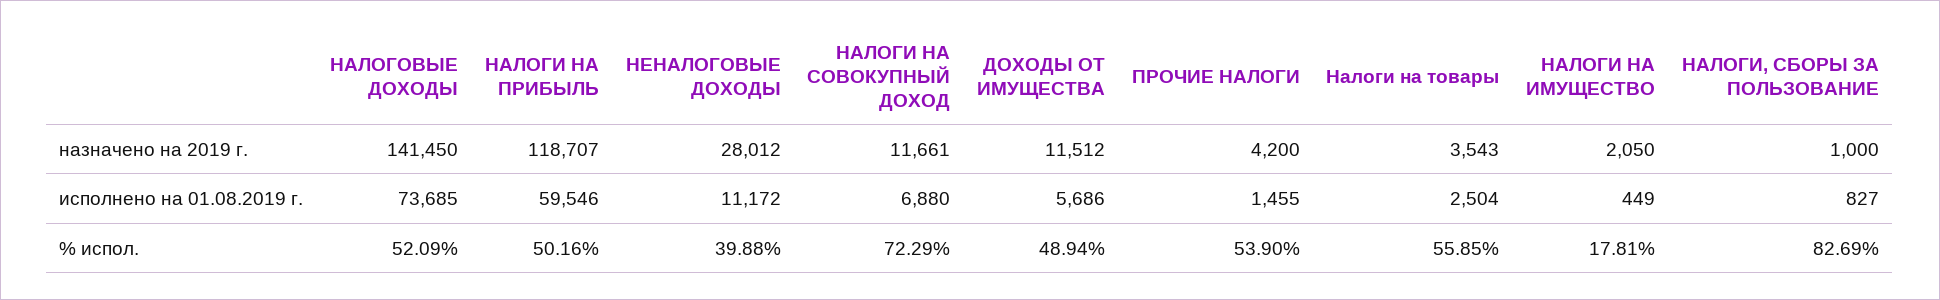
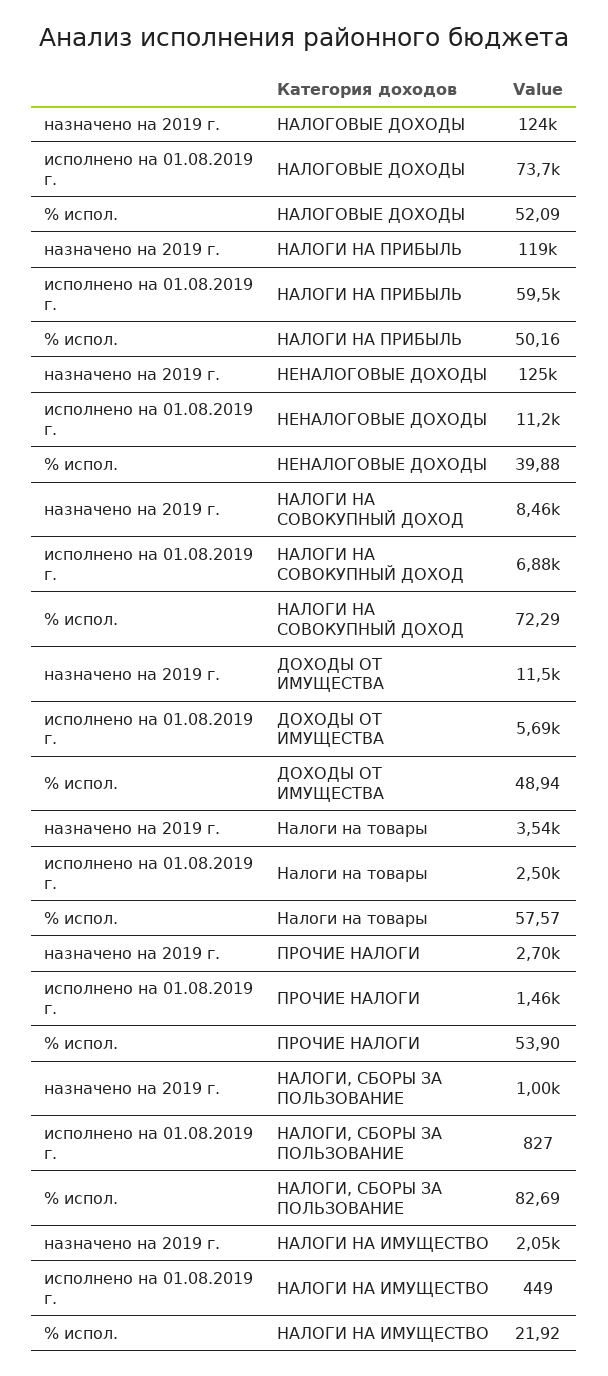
  {
    "НАЛОГОВЫЕ ДОХОДЫ": {
-     "назначено на 2019 г.": 141450,
+     "назначено на 2019 г.": 124000,
      "исполнено на 01.08.2019 г.": 73685,
      "% испол.": 52.09
    },
    "НАЛОГИ НА ПРИБЫЛЬ": {
      "назначено на 2019 г.": 118707,
      "исполнено на 01.08.2019 г.": 59546,
      "% испол.": 50.16
    },
    "НЕНАЛОГОВЫЕ ДОХОДЫ": {
-     "назначено на 2019 г.": 28012,
+     "назначено на 2019 г.": 125000,
      "исполнено на 01.08.2019 г.": 11172,
      "% испол.": 39.88
    },
    "НАЛОГИ НА СОВОКУПНЫЙ ДОХОД": {
-     "назначено на 2019 г.": 11661,
+     "назначено на 2019 г.": 8460,
      "исполнено на 01.08.2019 г.": 6880,
      "% испол.": 72.29
    },
    "ДОХОДЫ ОТ ИМУЩЕСТВА": {
      "назначено на 2019 г.": 11512,
      "исполнено на 01.08.2019 г.": 5686,
      "% испол.": 48.94
    },
    "ПРОЧИЕ НАЛОГИ": {
-     "назначено на 2019 г.": 4200,
+     "назначено на 2019 г.": 2700,
      "исполнено на 01.08.2019 г.": 1455,
      "% испол.": 53.9
    },
    "Налоги на товары": {
      "назначено на 2019 г.": 3543,
      "исполнено на 01.08.2019 г.": 2504,
-     "% испол.": 55.85
+     "% испол.": 57.57
    },
    "НАЛОГИ НА ИМУЩЕСТВО": {
      "назначено на 2019 г.": 2050,
      "исполнено на 01.08.2019 г.": 449,
-     "% испол.": 17.81
+     "% испол.": 21.92
    },
    "НАЛОГИ, СБОРЫ ЗА ПОЛЬЗОВАНИЕ": {
      "назначено на 2019 г.": 1000,
      "исполнено на 01.08.2019 г.": 827,
      "% испол.": 82.69
    }
  }

